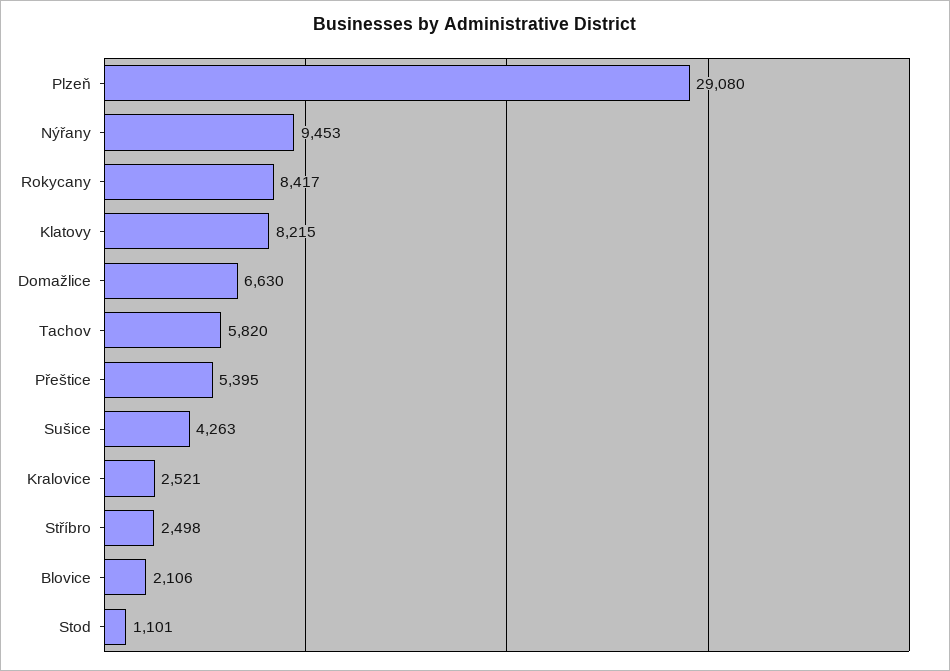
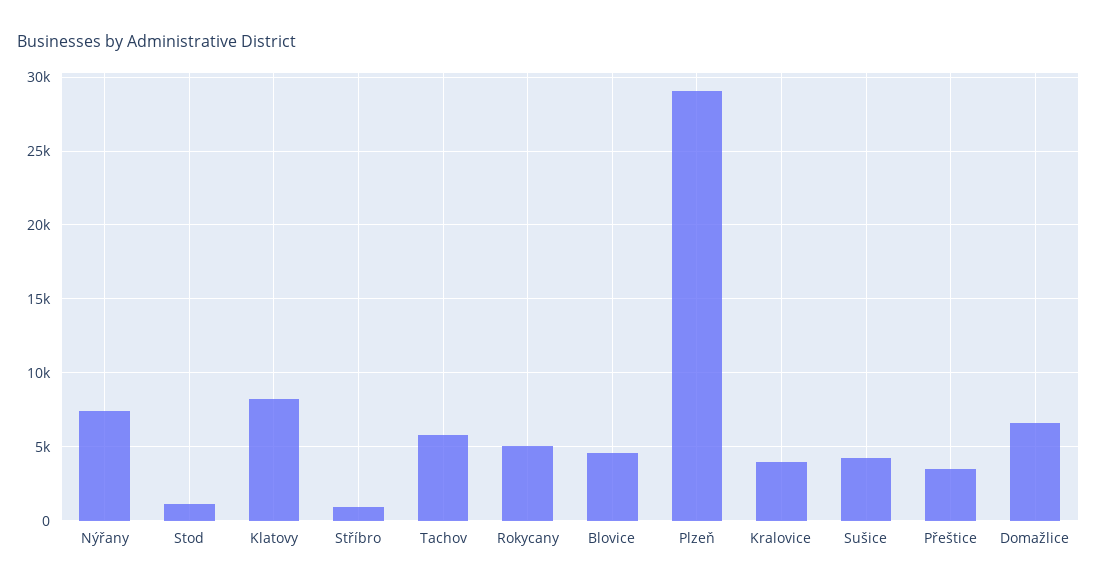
  {
    "Plzeň": 29080,
-   "Nýřany": 9453,
+   "Nýřany": 7500,
-   "Rokycany": 8417,
+   "Rokycany": 5000,
    "Klatovy": 8215,
    "Domažlice": 6630,
    "Tachov": 5820,
-   "Přeštice": 5395,
+   "Přeštice": 3500,
    "Sušice": 4263,
-   "Kralovice": 2521,
+   "Kralovice": 4000,
-   "Stříbro": 2498,
+   "Stříbro": 1000,
-   "Blovice": 2106,
+   "Blovice": 4500,
    "Stod": 1101
  }

